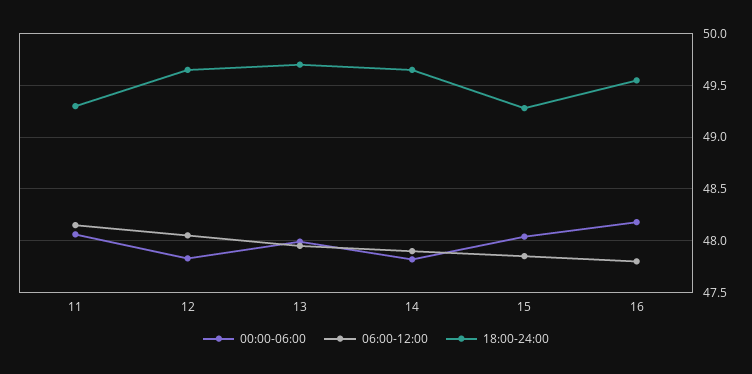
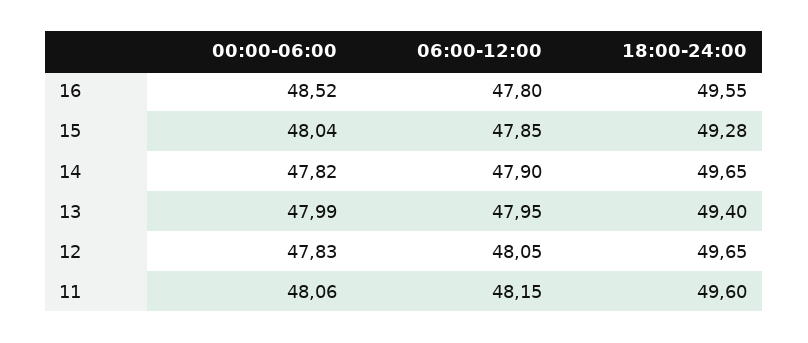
  {
    "00:00-06:00": {
      "11": 48.06,
      "12": 47.83,
      "13": 47.99,
      "14": 47.82,
      "15": 48.04,
-     "16": 48.2
+     "16": 48.52
    },
    "06:00-12:00": {
      "11": 48.15,
      "12": 48.05,
      "13": 47.95,
      "14": 47.9,
      "15": 47.85,
      "16": 47.8
    },
    "18:00-24:00": {
-     "11": 49.3,
+     "11": 49.6,
      "12": 49.65,
-     "13": 49.7,
+     "13": 49.4,
      "14": 49.65,
      "15": 49.28,
      "16": 49.55
    }
  }

